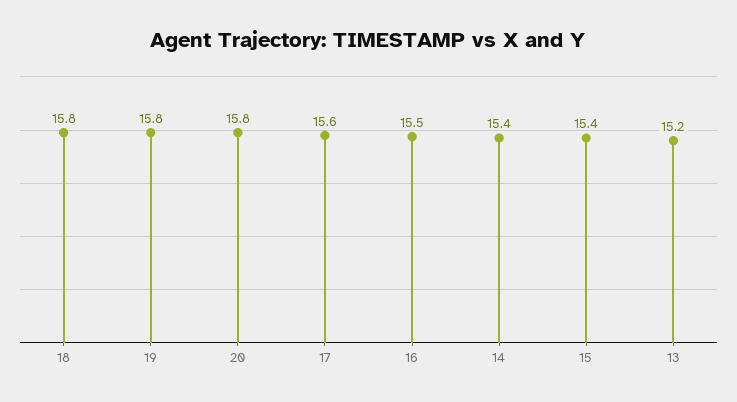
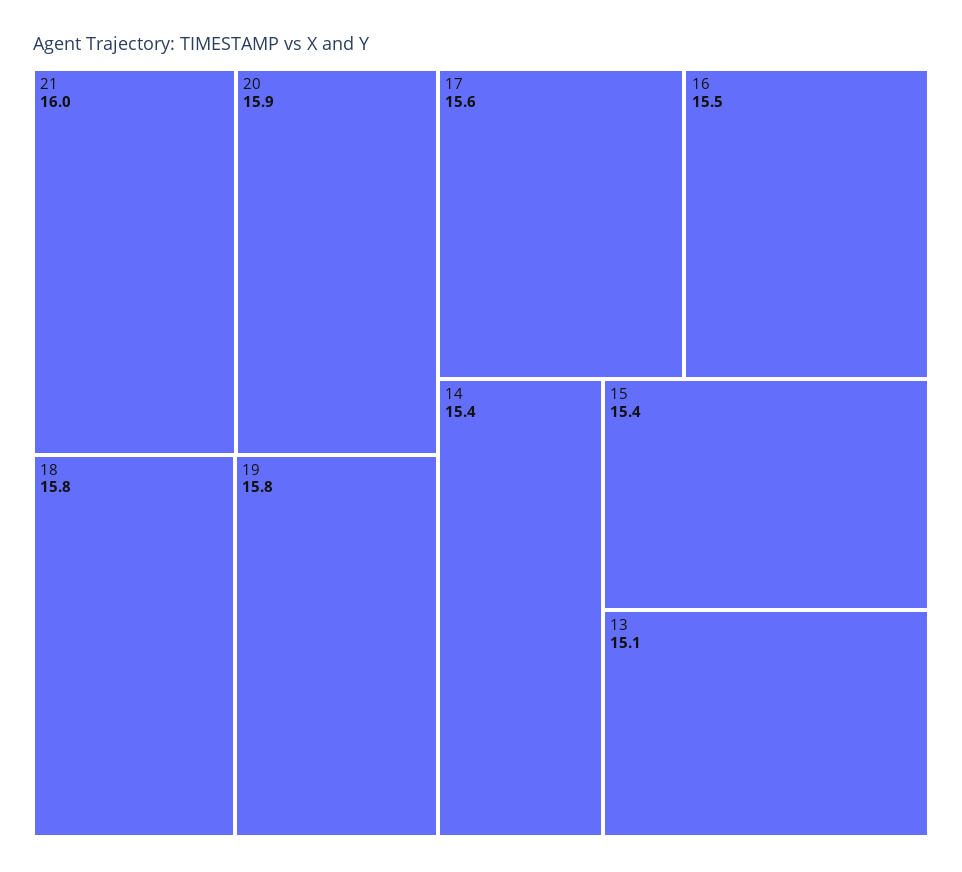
  {
    "18": 15.8,
    "19": 15.8,
-   "20": 15.8,
+   "20": 15.9,
    "17": 15.6,
    "16": 15.5,
    "14": 15.4,
    "15": 15.4,
-   "13": 15.2
+   "13": 15.1,
+   "21": 16
  }

